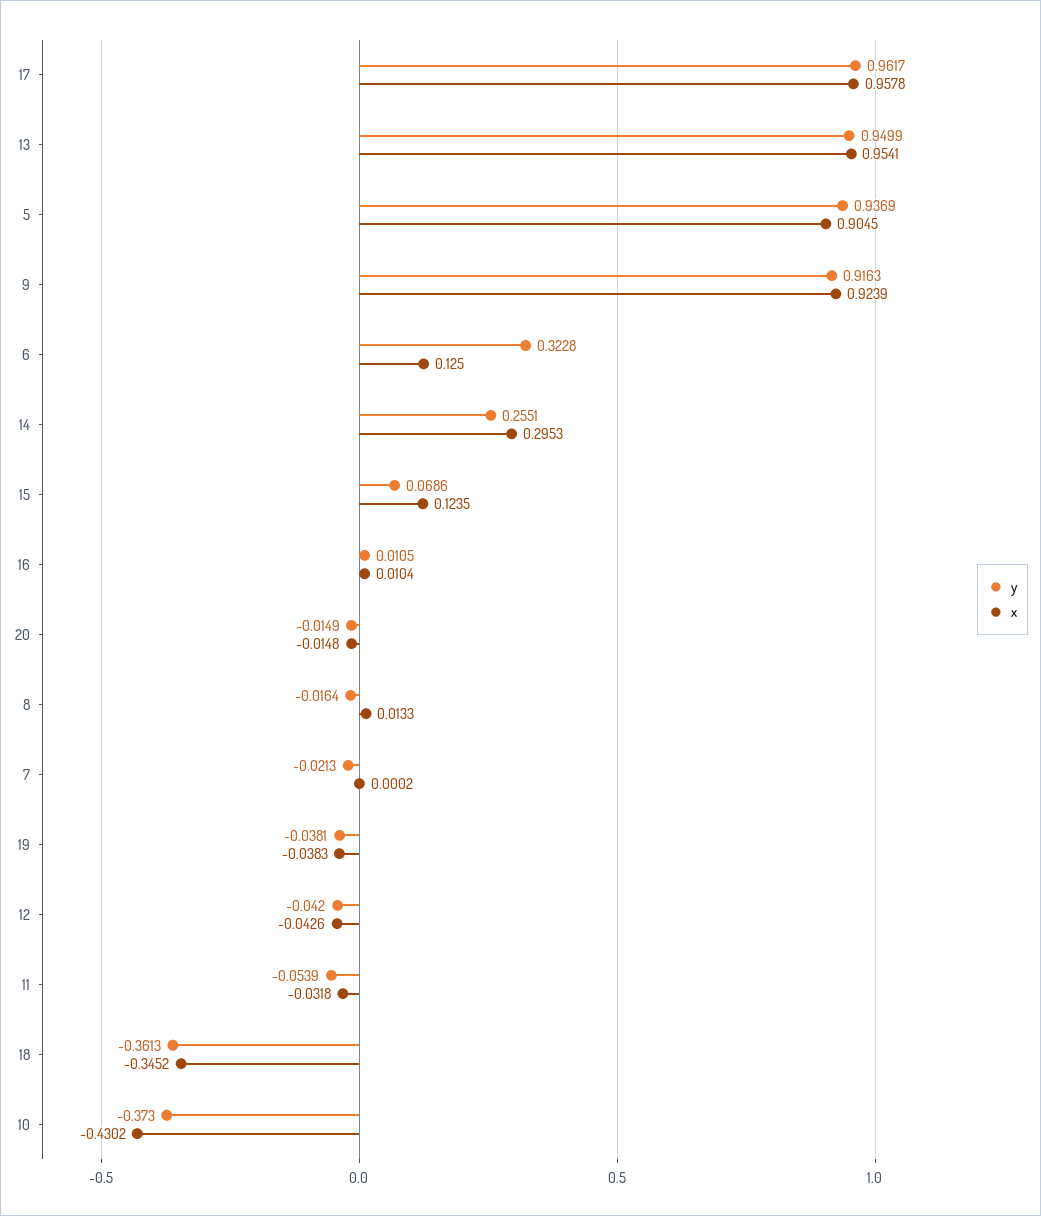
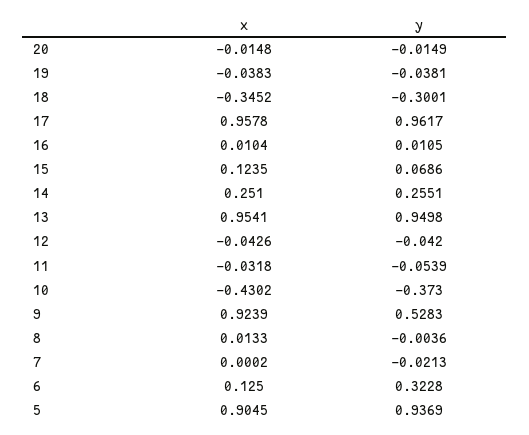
  {
    "y": {
      "17": 0.9617,
-     "13": 0.9499,
+     "13": 0.9498,
      "5": 0.9369,
-     "9": 0.9163,
+     "9": 0.5283,
      "6": 0.3228,
      "14": 0.2551,
      "15": 0.0686,
      "16": 0.0105,
      "20": -0.0149,
-     "8": -0.0164,
+     "8": -0.0036,
      "7": -0.0213,
      "19": -0.0381,
      "12": -0.042,
      "11": -0.0539,
-     "18": -0.3613,
+     "18": -0.3001,
      "10": -0.373
    },
    "x": {
      "17": 0.9578,
      "13": 0.9541,
      "5": 0.9045,
      "9": 0.9239,
      "6": 0.125,
-     "14": 0.2953,
+     "14": 0.251,
      "15": 0.1235,
      "16": 0.0104,
      "20": -0.0148,
      "8": 0.0133,
      "7": 0.0002,
      "19": -0.0383,
      "12": -0.0426,
      "11": -0.0318,
      "18": -0.3452,
      "10": -0.4302
    }
  }

